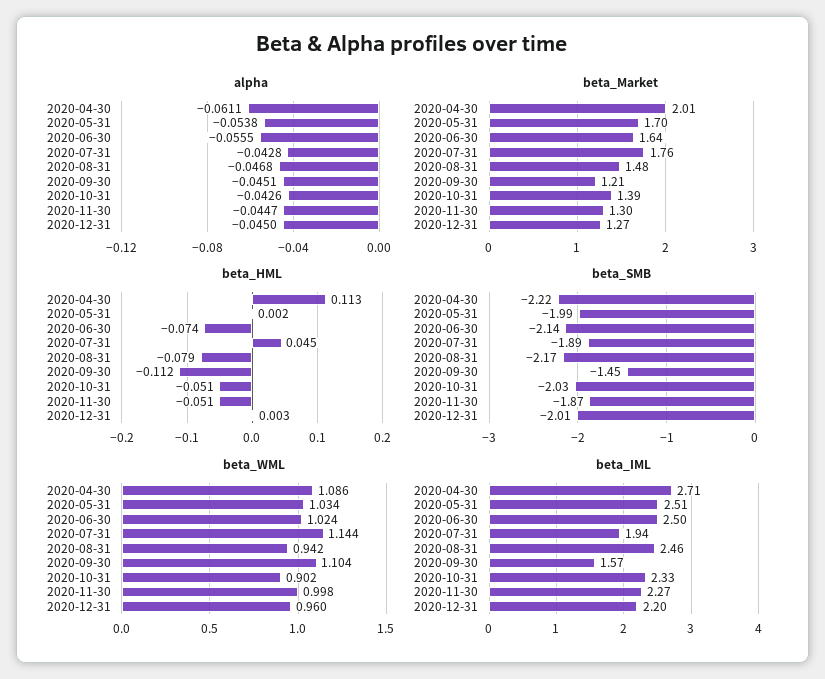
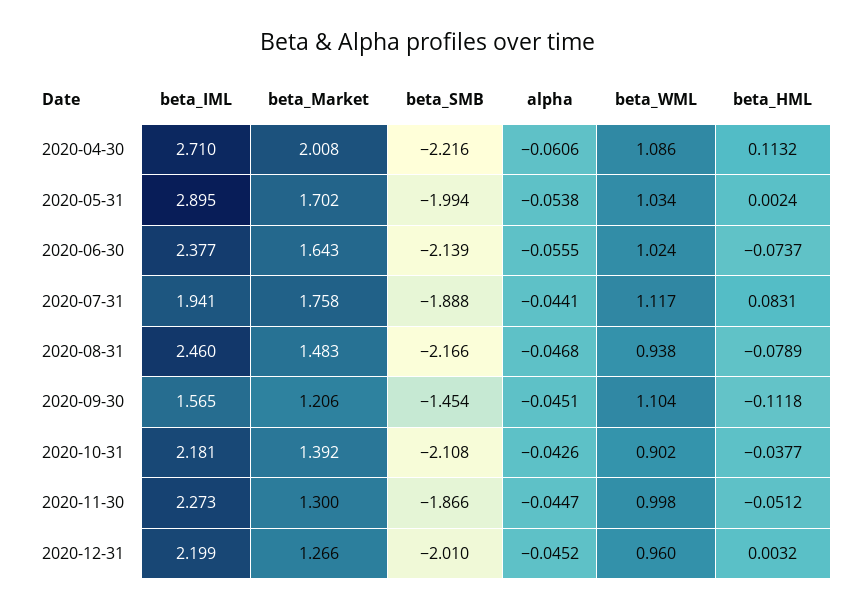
  {
    "alpha": {
-     "2020-04-30": -0.0611,
+     "2020-04-30": -0.0606,
      "2020-05-31": -0.0538,
      "2020-06-30": -0.0555,
-     "2020-07-31": -0.0428,
+     "2020-07-31": -0.0441,
      "2020-08-31": -0.0468,
      "2020-09-30": -0.0451,
      "2020-10-31": -0.0426,
      "2020-11-30": -0.0447,
-     "2020-12-31": -0.045
+     "2020-12-31": -0.0452
    },
    "beta_Market": {
      "2020-04-30": 2.008,
      "2020-05-31": 1.702,
      "2020-06-30": 1.643,
      "2020-07-31": 1.758,
      "2020-08-31": 1.483,
      "2020-09-30": 1.206,
      "2020-10-31": 1.392,
      "2020-11-30": 1.3,
      "2020-12-31": 1.266
    },
    "beta_HML": {
      "2020-04-30": 0.1132,
      "2020-05-31": 0.0024,
      "2020-06-30": -0.0737,
-     "2020-07-31": 0.045,
+     "2020-07-31": 0.0831,
      "2020-08-31": -0.0789,
      "2020-09-30": -0.1118,
-     "2020-10-31": -0.051,
+     "2020-10-31": -0.0377,
      "2020-11-30": -0.0512,
      "2020-12-31": 0.0032
    },
    "beta_SMB": {
      "2020-04-30": -2.216,
      "2020-05-31": -1.994,
      "2020-06-30": -2.139,
      "2020-07-31": -1.888,
      "2020-08-31": -2.166,
      "2020-09-30": -1.454,
-     "2020-10-31": -2.03,
+     "2020-10-31": -2.108,
      "2020-11-30": -1.866,
      "2020-12-31": -2.01
    },
    "beta_WML": {
      "2020-04-30": 1.086,
      "2020-05-31": 1.034,
      "2020-06-30": 1.024,
-     "2020-07-31": 1.144,
+     "2020-07-31": 1.117,
-     "2020-08-31": 0.942,
+     "2020-08-31": 0.938,
      "2020-09-30": 1.104,
      "2020-10-31": 0.902,
      "2020-11-30": 0.998,
      "2020-12-31": 0.96
    },
    "beta_IML": {
      "2020-04-30": 2.71,
-     "2020-05-31": 2.51,
+     "2020-05-31": 2.895,
-     "2020-06-30": 2.5,
+     "2020-06-30": 2.377,
      "2020-07-31": 1.941,
      "2020-08-31": 2.46,
      "2020-09-30": 1.565,
-     "2020-10-31": 2.33,
+     "2020-10-31": 2.181,
      "2020-11-30": 2.273,
      "2020-12-31": 2.199
    }
  }

